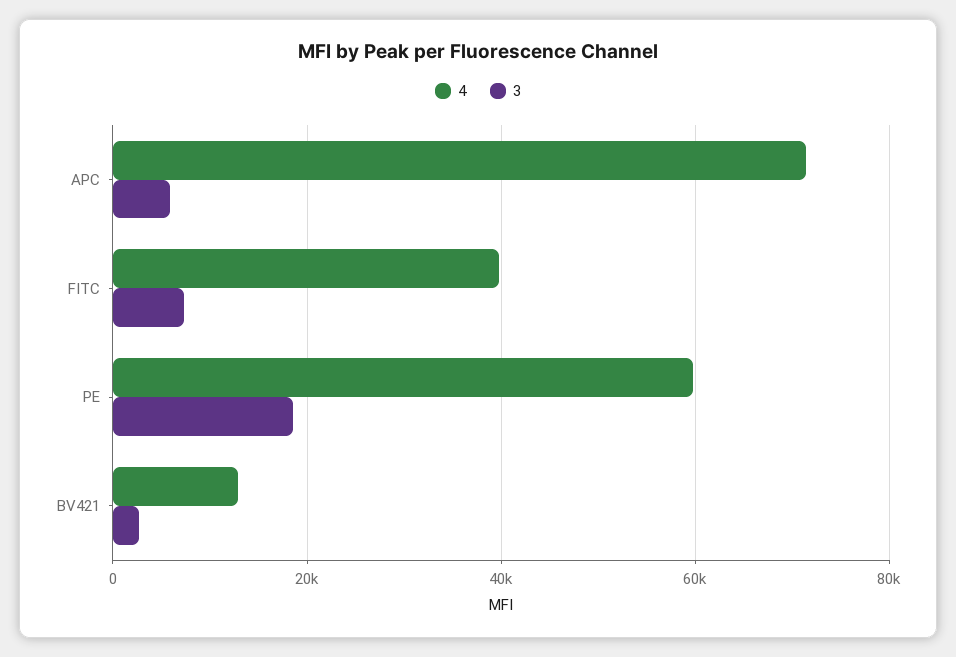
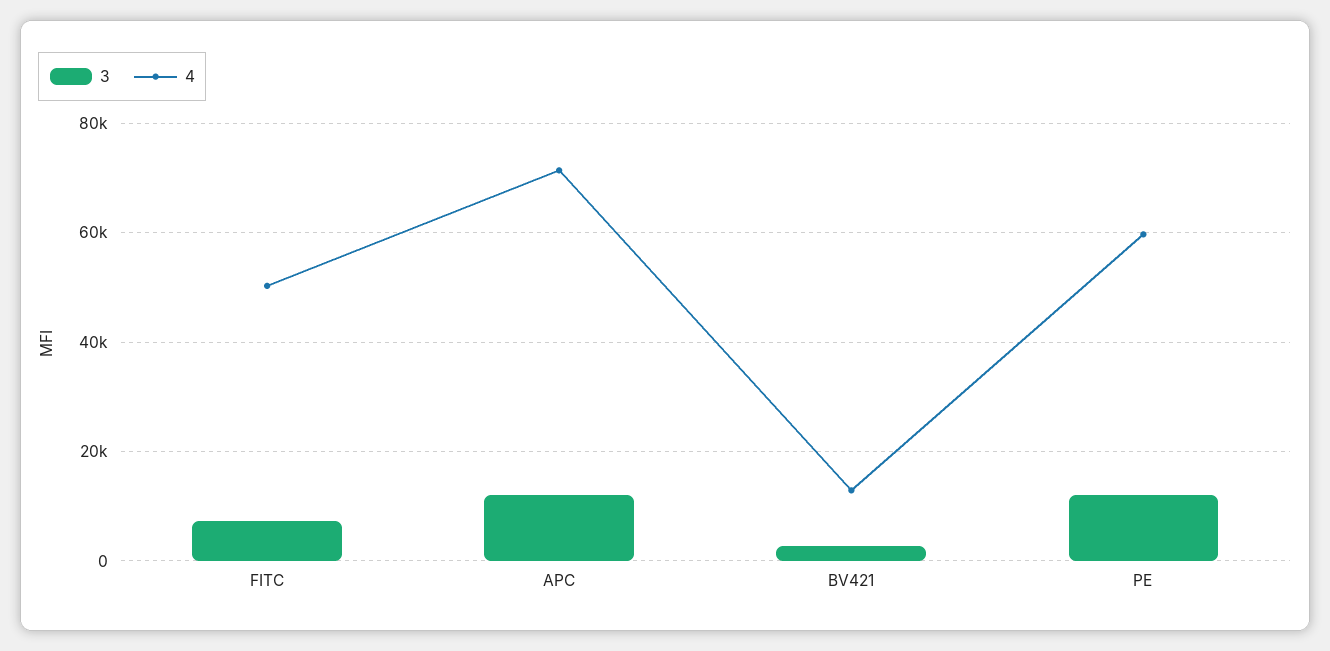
  {
    "4": {
      "APC": 72000,
-     "FITC": 40000,
+     "FITC": 50000,
      "PE": 60000,
      "BV421": 12000
    },
    "3": {
-     "APC": 6000,
+     "APC": 12000,
      "FITC": 8000,
-     "PE": 18000,
+     "PE": 12000,
      "BV421": 2000
    }
  }

